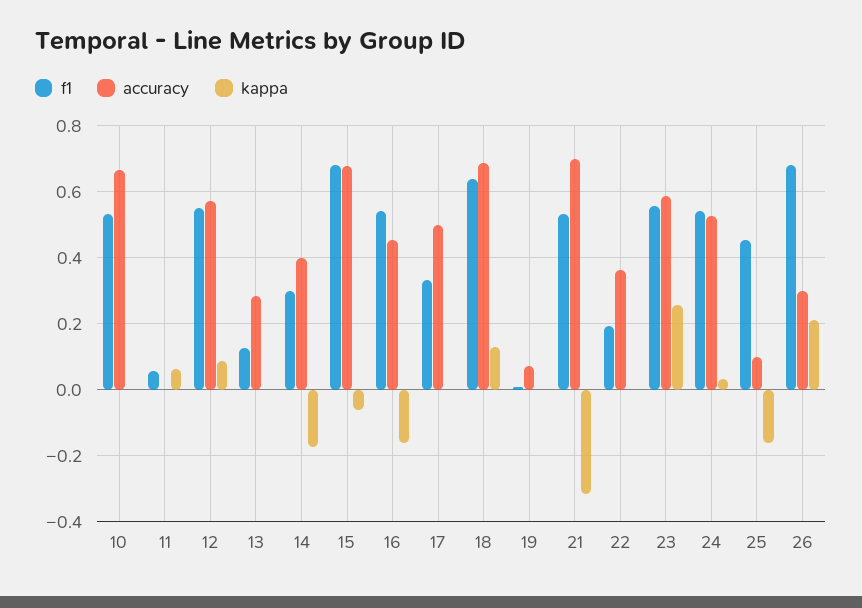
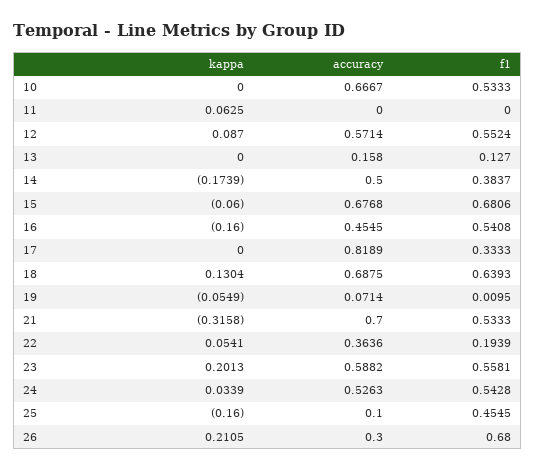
  {
    "f1": {
      "10": 0.5333,
-     "11": 0.06,
+     "11": 0,
      "12": 0.5524,
      "13": 0.127,
-     "14": 0.3,
+     "14": 0.3837,
      "15": 0.6806,
      "16": 0.5408,
      "17": 0.3333,
      "18": 0.6393,
      "19": 0.0095,
      "21": 0.5333,
      "22": 0.1939,
      "23": 0.5581,
      "24": 0.5428,
      "25": 0.4545,
      "26": 0.68
    },
    "accuracy": {
      "10": 0.6667,
      "11": 0,
      "12": 0.5714,
-     "13": 0.28,
+     "13": 0.158,
-     "14": 0.4,
+     "14": 0.5,
      "15": 0.6768,
      "16": 0.4545,
-     "17": 0.5,
+     "17": 0.8189,
      "18": 0.6875,
      "19": 0.0714,
      "21": 0.7,
      "22": 0.3636,
      "23": 0.5882,
      "24": 0.5263,
      "25": 0.1,
      "26": 0.3
    },
    "kappa": {
      "10": 0,
      "11": 0.0625,
      "12": 0.087,
      "13": 0,
      "14": -0.1739,
      "15": -0.06,
      "16": -0.16,
      "17": 0,
      "18": 0.1304,
-     "19": 0,
+     "19": -0.0549,
      "21": -0.3158,
-     "22": 0,
+     "22": 0.0541,
-     "23": 0.26,
+     "23": 0.2013,
      "24": 0.0339,
      "25": -0.16,
      "26": 0.2105
    }
  }

